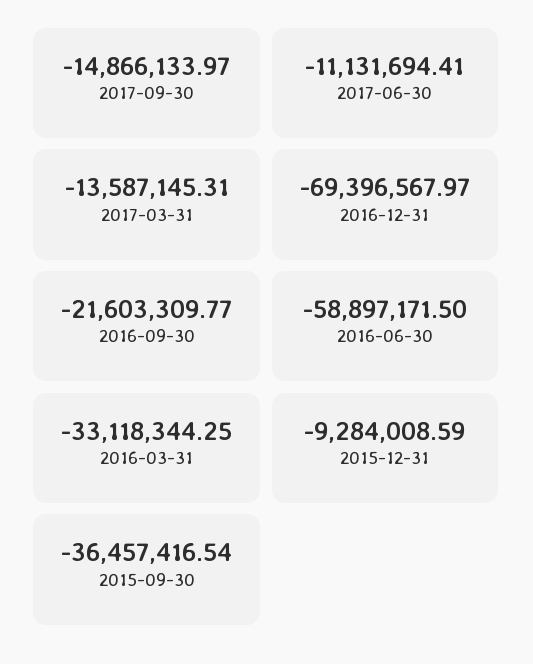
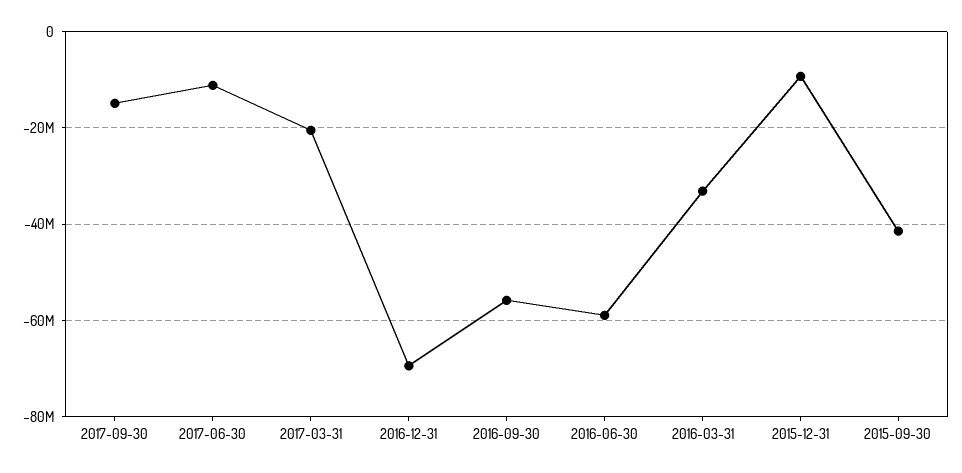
  {
    "2017-09-30": -14866133.97,
    "2017-06-30": -11131694.41,
-   "2017-03-31": -13587145.31,
+   "2017-03-31": -20000000,
    "2016-12-31": -69396567.97,
-   "2016-09-30": -21603309.77,
+   "2016-09-30": -56000000,
    "2016-06-30": -58897171.5,
    "2016-03-31": -33118344.25,
    "2015-12-31": -9284008.59,
-   "2015-09-30": -36457416.54
+   "2015-09-30": -42000000
  }

